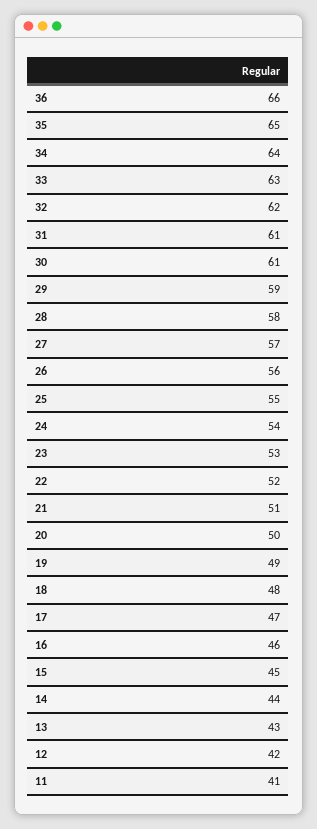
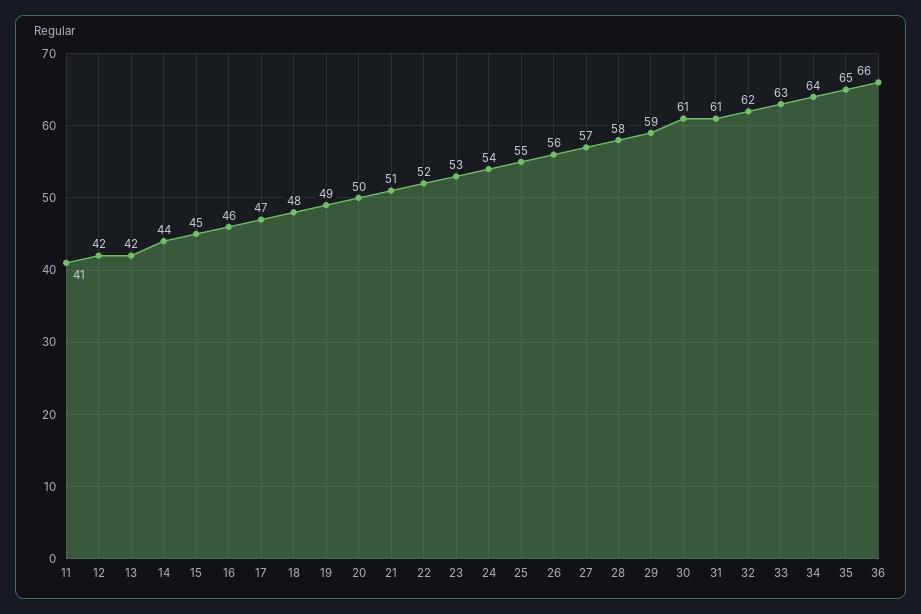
  {
    "36": 66,
    "35": 65,
    "34": 64,
    "33": 63,
    "32": 62,
    "31": 61,
    "30": 61,
    "29": 59,
    "28": 58,
    "27": 57,
    "26": 56,
    "25": 55,
    "24": 54,
    "23": 53,
    "22": 52,
    "21": 51,
    "20": 50,
    "19": 49,
    "18": 48,
    "17": 47,
    "16": 46,
    "15": 45,
    "14": 44,
-   "13": 43,
+   "13": 42,
    "12": 42,
    "11": 41
  }

